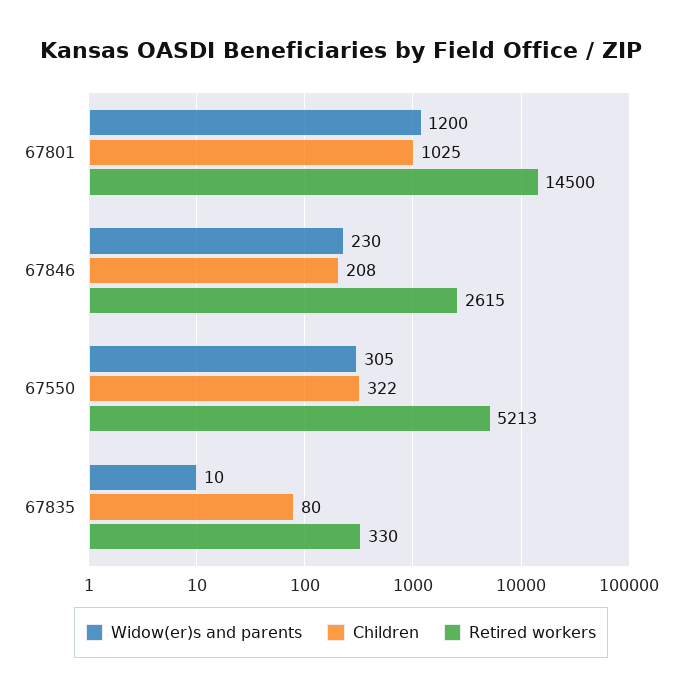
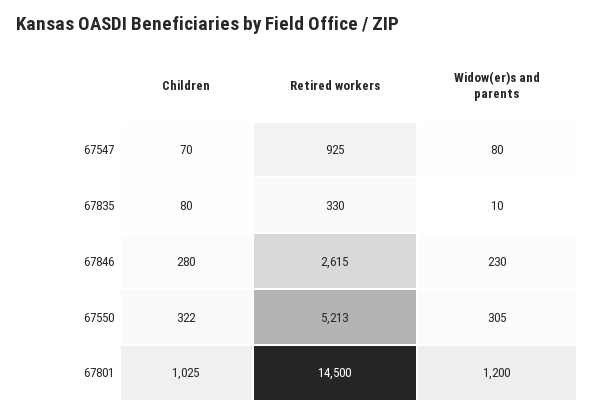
  {
    "Widow(er)s and parents": {
      "67801": 1200,
      "67846": 230,
      "67550": 305,
-     "67835": 10
+     "67835": 10,
+     "67547": 80
    },
    "Children": {
      "67801": 1025,
-     "67846": 208,
+     "67846": 280,
      "67550": 322,
-     "67835": 80
+     "67835": 80,
+     "67547": 70
    },
    "Retired workers": {
      "67801": 14500,
      "67846": 2615,
      "67550": 5213,
-     "67835": 330
+     "67835": 330,
+     "67547": 925
    }
  }

